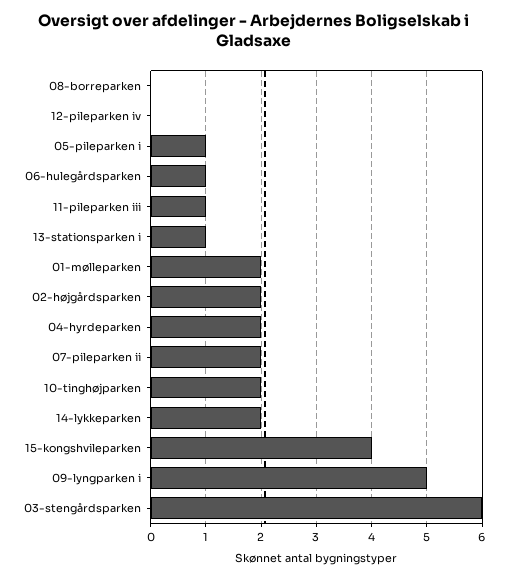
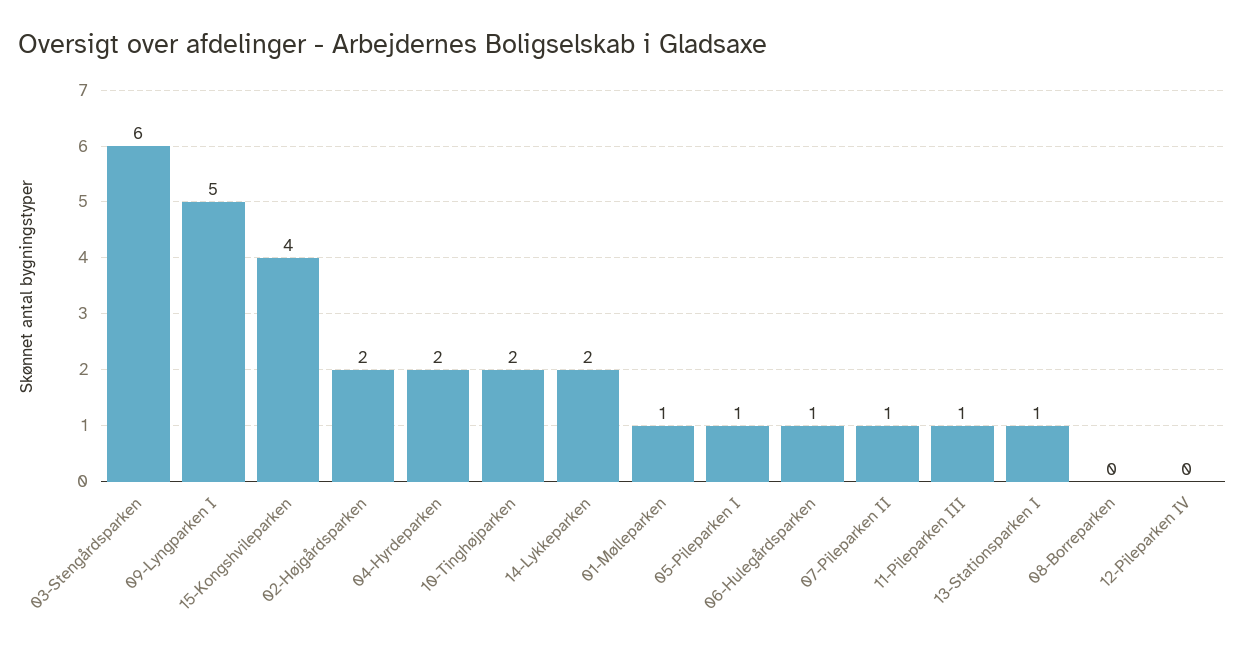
  {
    "08-borreparken": 0,
    "12-pileparken iv": 0,
    "05-pileparken i": 1,
    "06-hulegårdsparken": 1,
    "11-pileparken iii": 1,
    "13-stationsparken i": 1,
-   "01-mølleparken": 2,
+   "01-mølleparken": 1,
    "02-højgårdsparken": 2,
    "04-hyrdeparken": 2,
-   "07-pileparken ii": 2,
+   "07-pileparken ii": 1,
    "10-tinghøjparken": 2,
    "14-lykkeparken": 2,
    "15-kongshvileparken": 4,
    "09-lyngparken i": 5,
    "03-stengårdsparken": 6
  }

